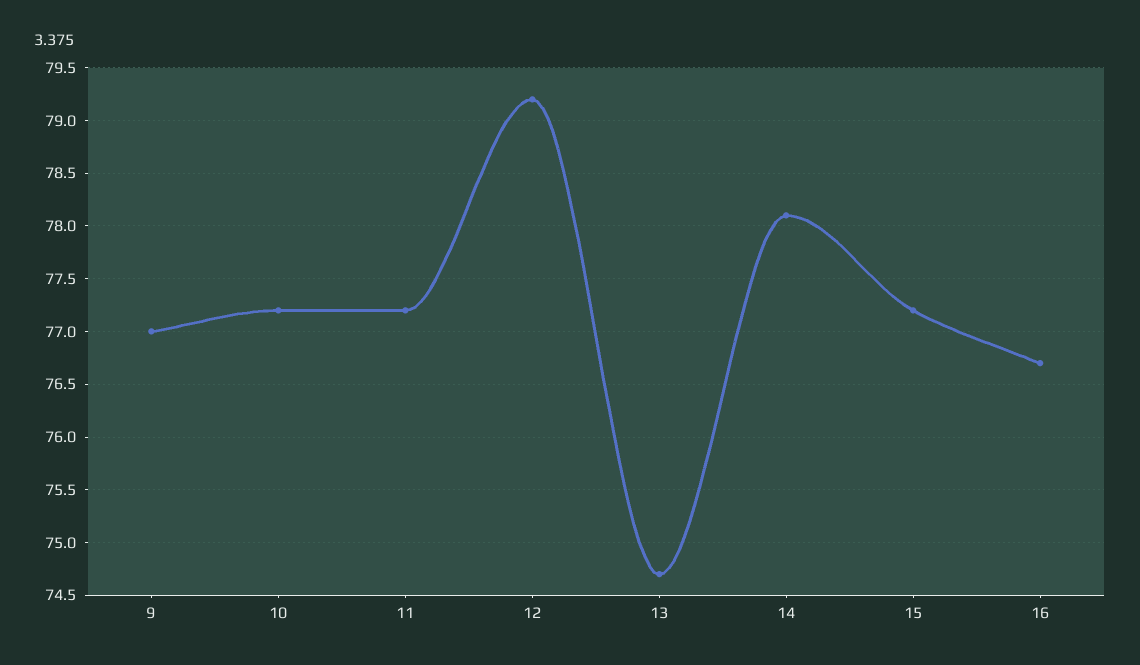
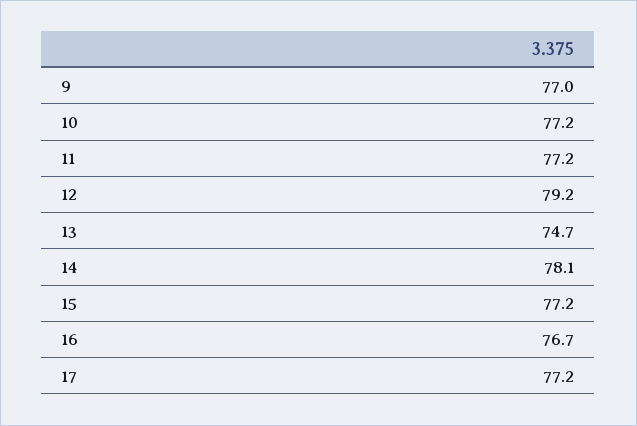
  {
    "9": 77,
    "10": 77.2,
    "11": 77.2,
    "12": 79.2,
    "13": 74.7,
    "14": 78.1,
    "15": 77.2,
-   "16": 76.7
+   "16": 76.7,
+   "17": 77.2
  }

